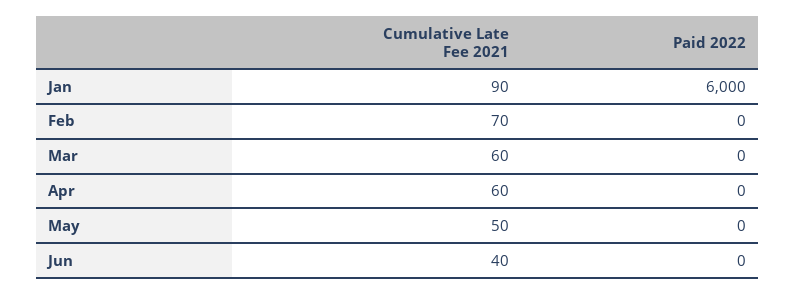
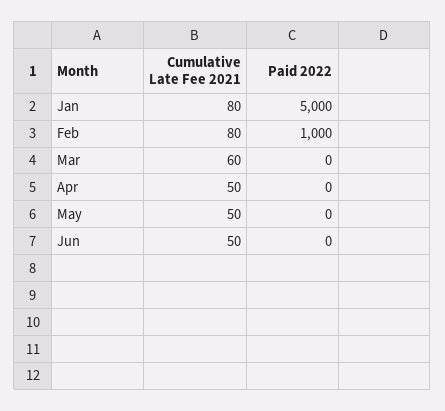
  {
    "Cumulative Late Fee 2021": {
-     "Jan": 90,
+     "Jan": 80,
-     "Feb": 70,
+     "Feb": 80,
      "Mar": 60,
-     "Apr": 60,
+     "Apr": 50,
      "May": 50,
-     "Jun": 40
+     "Jun": 50
    },
    "Paid 2022": {
-     "Jan": 6000,
+     "Jan": 5000,
-     "Feb": 0,
+     "Feb": 1000,
      "Mar": 0,
      "Apr": 0,
      "May": 0,
      "Jun": 0
    }
  }

